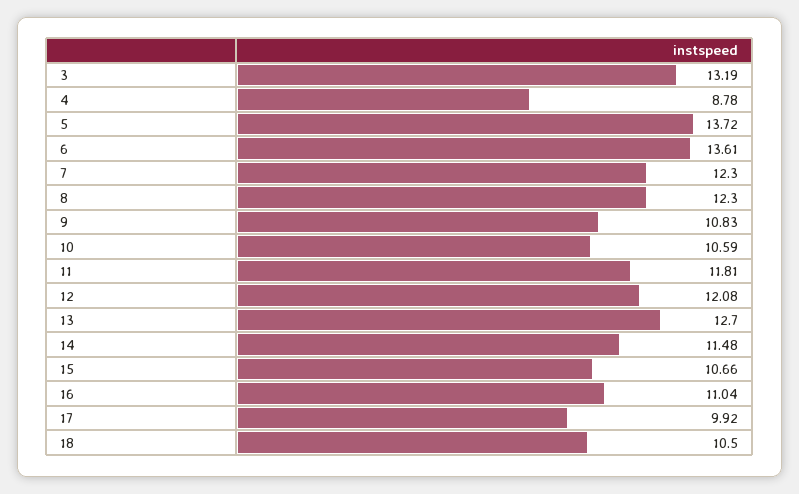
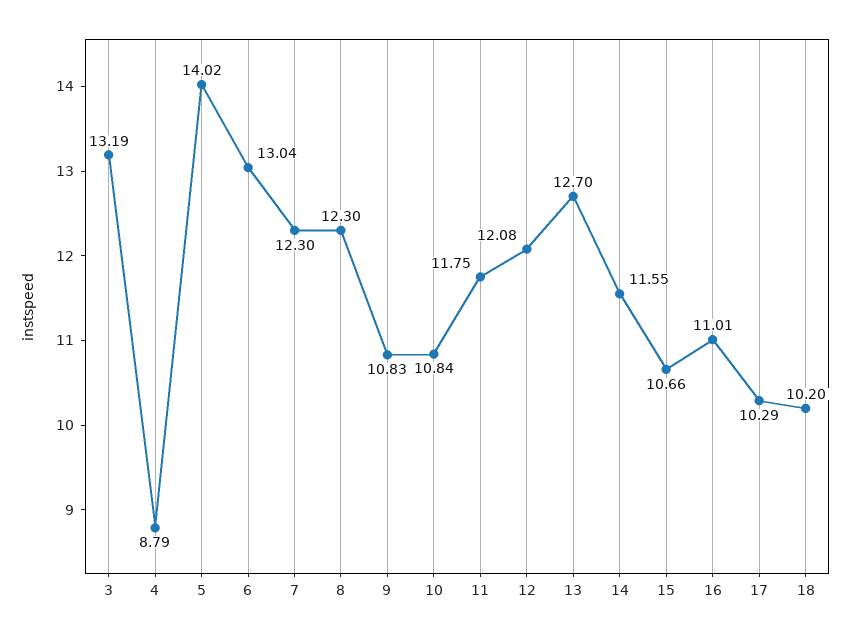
  {
    "3": 13.19,
-   "4": 8.78,
+   "4": 8.79,
-   "5": 13.72,
+   "5": 14.02,
-   "6": 13.61,
+   "6": 13.04,
    "7": 12.3,
    "8": 12.3,
    "9": 10.83,
-   "10": 10.59,
+   "10": 10.84,
-   "11": 11.81,
+   "11": 11.75,
    "12": 12.08,
    "13": 12.7,
-   "14": 11.48,
+   "14": 11.55,
    "15": 10.66,
-   "16": 11.04,
+   "16": 11.01,
-   "17": 9.92,
+   "17": 10.29,
-   "18": 10.5
+   "18": 10.2
  }

